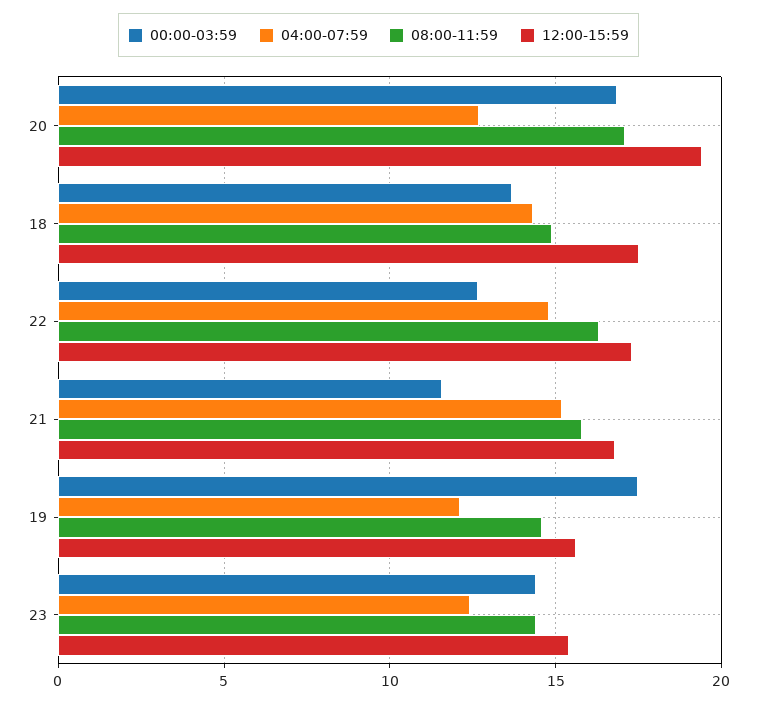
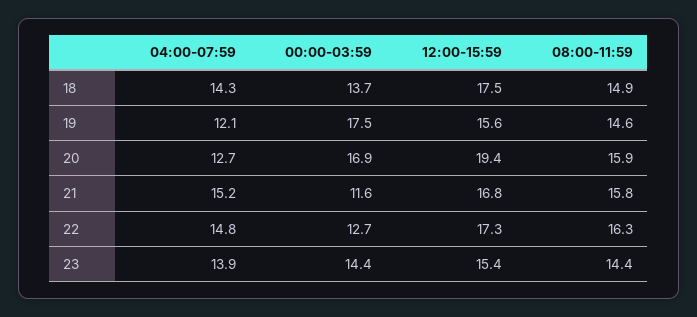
  {
    "00:00-03:59": {
      "20": 16.9,
      "18": 13.7,
      "22": 12.7,
      "21": 11.6,
      "19": 17.5,
      "23": 14.4
    },
    "04:00-07:59": {
      "20": 12.7,
      "18": 14.3,
      "22": 14.8,
      "21": 15.2,
      "19": 12.1,
-     "23": 12.5
+     "23": 13.9
    },
    "08:00-11:59": {
-     "20": 17,
+     "20": 15.9,
      "18": 14.9,
      "22": 16.3,
      "21": 15.8,
      "19": 14.6,
      "23": 14.4
    },
    "12:00-15:59": {
      "20": 19.4,
      "18": 17.5,
      "22": 17.3,
      "21": 16.8,
      "19": 15.6,
      "23": 15.4
    }
  }

